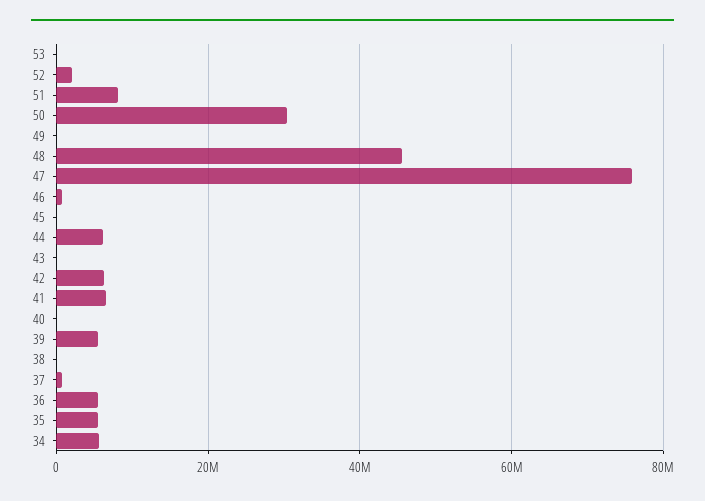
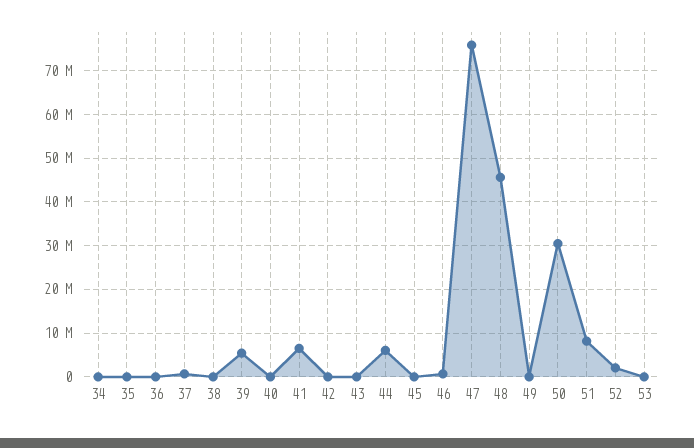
  {
    "53": 0,
    "52": 2000000,
    "51": 8000000,
    "50": 30000000,
    "49": 0,
    "48": 46000000,
    "47": 76000000,
    "46": 0,
    "45": 0,
    "44": 6000000,
    "43": 0,
-   "42": 6000000,
+   "42": 0,
    "41": 6000000,
    "40": 0,
    "39": 6000000,
    "38": 0,
    "37": 0,
-   "36": 6000000,
+   "36": 0,
-   "35": 6000000,
+   "35": 0,
-   "34": 6000000
+   "34": 0
  }

